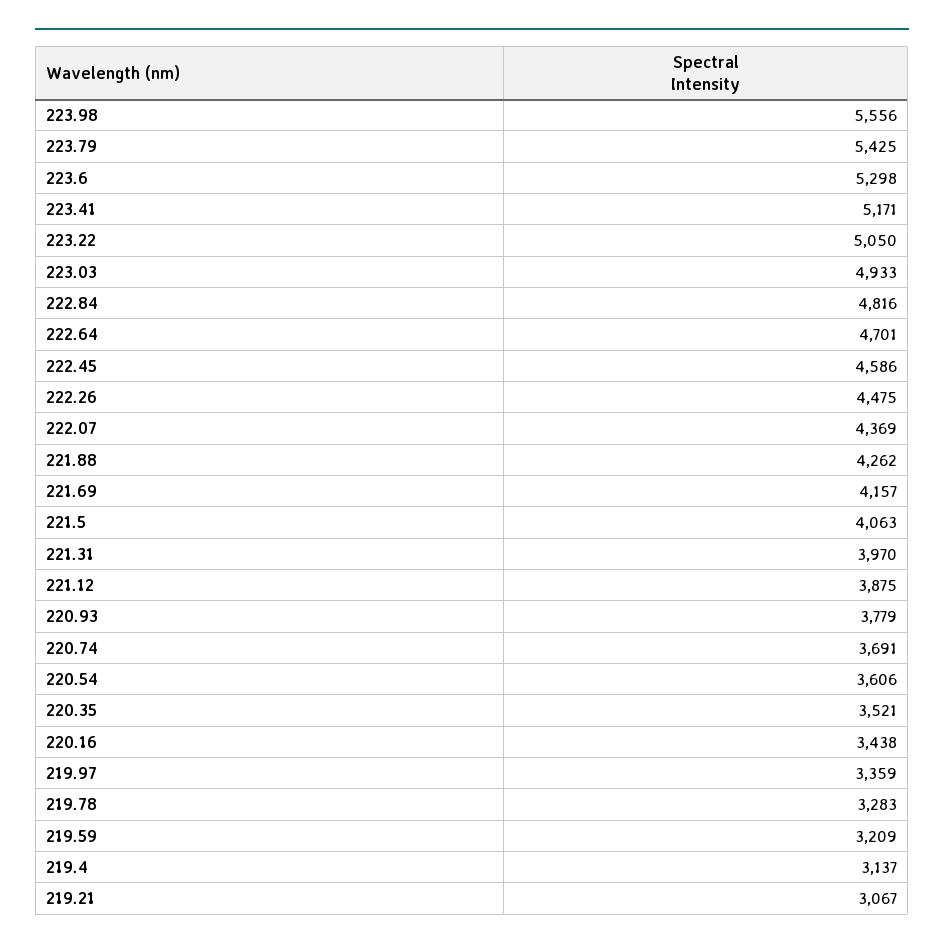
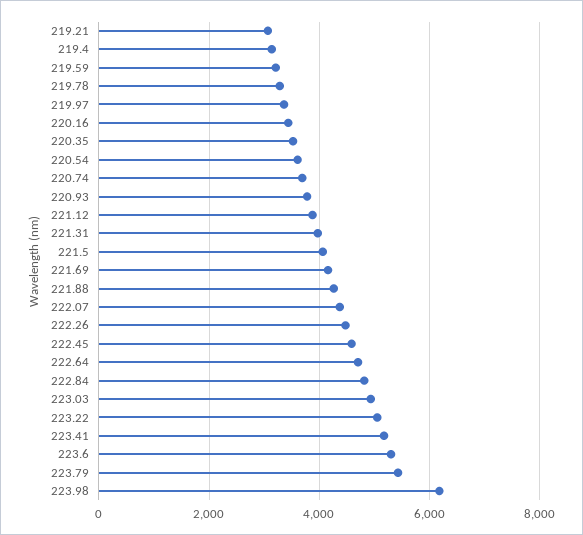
  {
-   "223.98": 5556,
+   "223.98": 6200,
    "223.79": 5425,
    "223.6": 5298,
    "223.41": 5171,
    "223.22": 5050,
    "223.03": 4933,
    "222.84": 4816,
    "222.64": 4701,
    "222.45": 4586,
    "222.26": 4475,
    "222.07": 4369,
    "221.88": 4262,
    "221.69": 4157,
    "221.5": 4063,
    "221.31": 3970,
    "221.12": 3875,
    "220.93": 3779,
    "220.74": 3691,
    "220.54": 3606,
    "220.35": 3521,
    "220.16": 3438,
    "219.97": 3359,
    "219.78": 3283,
    "219.59": 3209,
    "219.4": 3137,
    "219.21": 3067
  }

